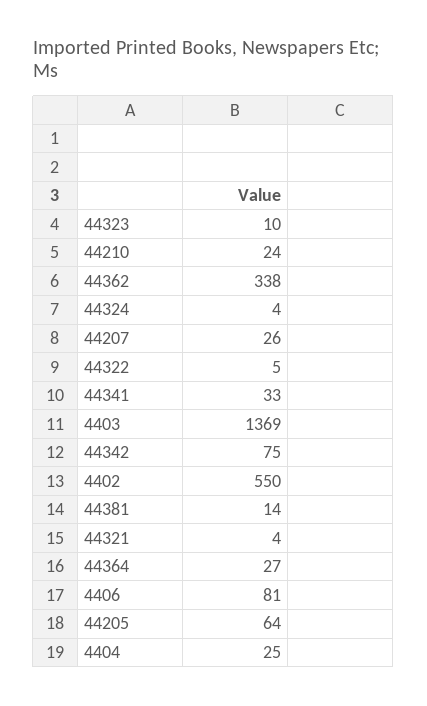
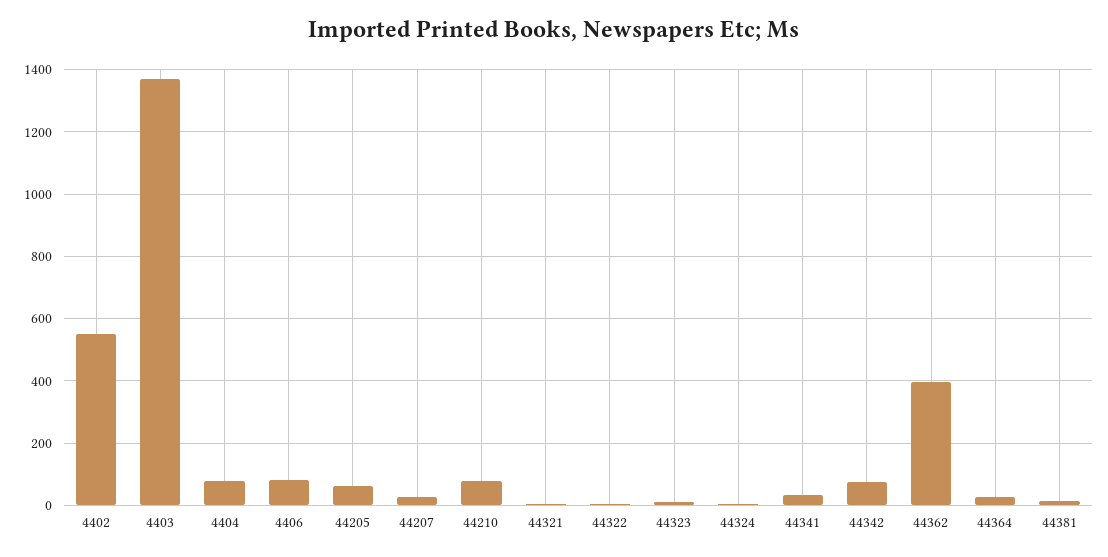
  {
    "44323": 10,
-   "44210": 24,
+   "44210": 80,
-   "44362": 338,
+   "44362": 400,
    "44324": 4,
    "44207": 26,
    "44322": 5,
    "44341": 33,
    "4403": 1369,
    "44342": 75,
    "4402": 550,
    "44381": 14,
    "44321": 4,
    "44364": 27,
    "4406": 81,
    "44205": 64,
-   "4404": 25
+   "4404": 80
  }

